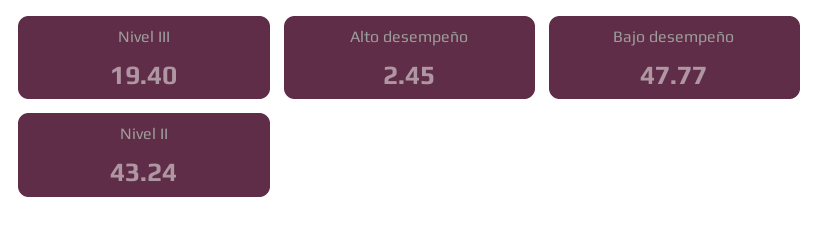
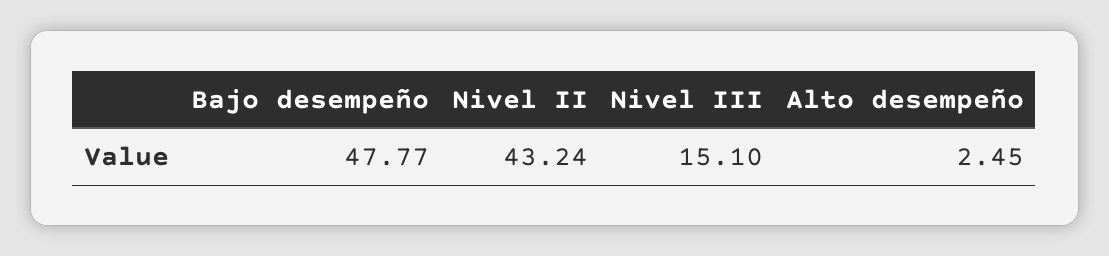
  {
-   "Nivel III": 19.4,
+   "Nivel III": 15.1,
    "Alto desempeño": 2.45,
    "Bajo desempeño": 47.77,
    "Nivel II": 43.24
  }

